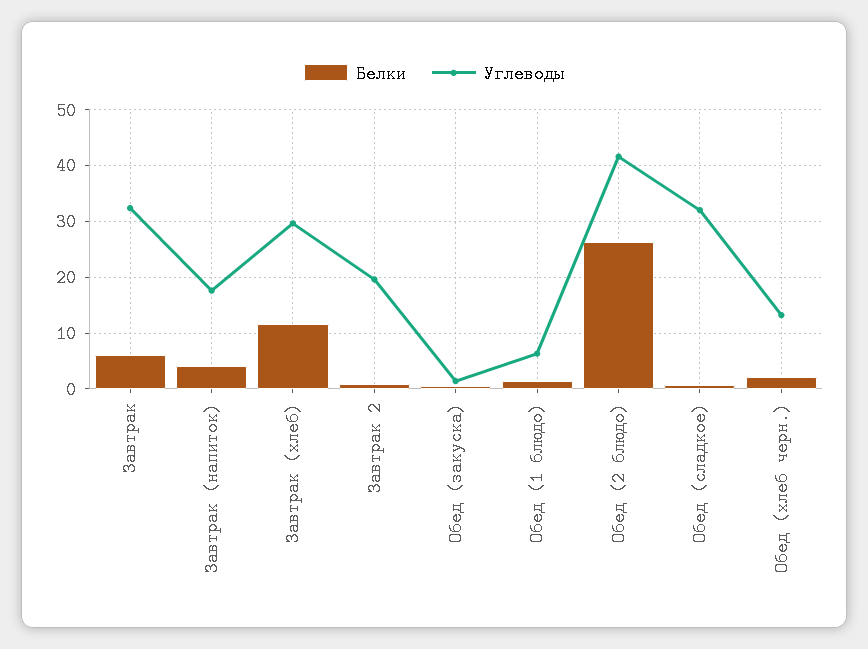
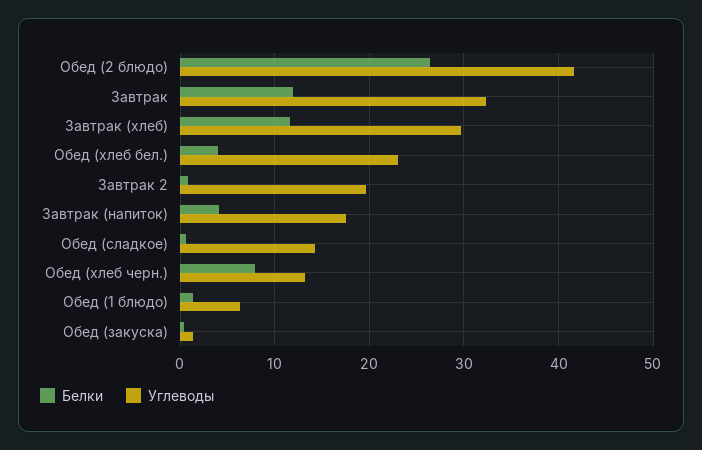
  {
    "Белки": {
-     "Завтрак": 6,
+     "Завтрак": 12,
      "Завтрак (напиток)": 4,
      "Завтрак (хлеб)": 12,
      "Завтрак 2": 1,
      "Обед (закуска)": 0,
      "Обед (1 блюдо)": 1,
      "Обед (2 блюдо)": 26,
      "Обед (сладкое)": 1,
-     "Обед (хлеб черн.)": 2
+     "Обед (хлеб черн.)": 8,
+     "Обед (хлеб бел.)": 4
    },
    "Углеводы": {
      "Завтрак": 32,
      "Завтрак (напиток)": 18,
      "Завтрак (хлеб)": 30,
      "Завтрак 2": 20,
      "Обед (закуска)": 1,
      "Обед (1 блюдо)": 6,
      "Обед (2 блюдо)": 42,
-     "Обед (сладкое)": 32,
+     "Обед (сладкое)": 14,
-     "Обед (хлеб черн.)": 13
+     "Обед (хлеб черн.)": 13,
+     "Обед (хлеб бел.)": 23
    }
  }

